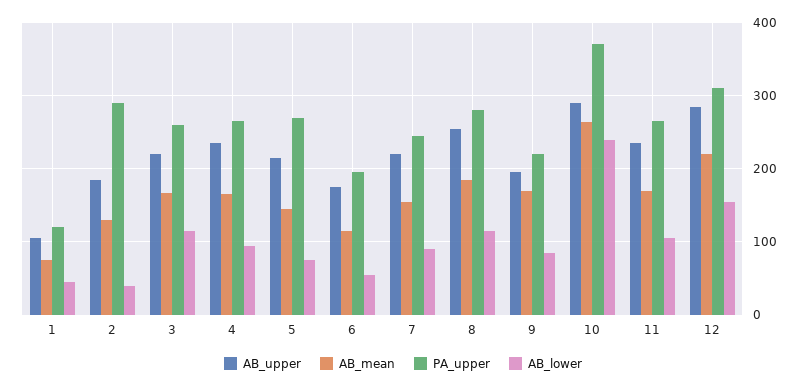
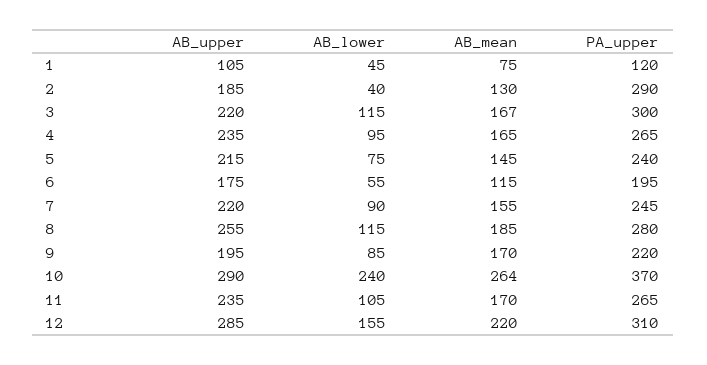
  {
    "AB_upper": {
      "1": 105,
      "2": 185,
      "3": 220,
      "4": 235,
      "5": 215,
      "6": 175,
      "7": 220,
      "8": 255,
      "9": 195,
      "10": 290,
      "11": 235,
      "12": 285
    },
    "AB_mean": {
      "1": 75,
      "2": 130,
      "3": 167,
      "4": 165,
      "5": 145,
      "6": 115,
      "7": 155,
      "8": 185,
      "9": 170,
      "10": 264,
      "11": 170,
      "12": 220
    },
    "PA_upper": {
      "1": 120,
      "2": 290,
-     "3": 260,
+     "3": 300,
      "4": 265,
-     "5": 270,
+     "5": 240,
      "6": 195,
      "7": 245,
      "8": 280,
      "9": 220,
      "10": 370,
      "11": 265,
      "12": 310
    },
    "AB_lower": {
      "1": 45,
      "2": 40,
      "3": 115,
      "4": 95,
      "5": 75,
      "6": 55,
      "7": 90,
      "8": 115,
      "9": 85,
      "10": 240,
      "11": 105,
      "12": 155
    }
  }

